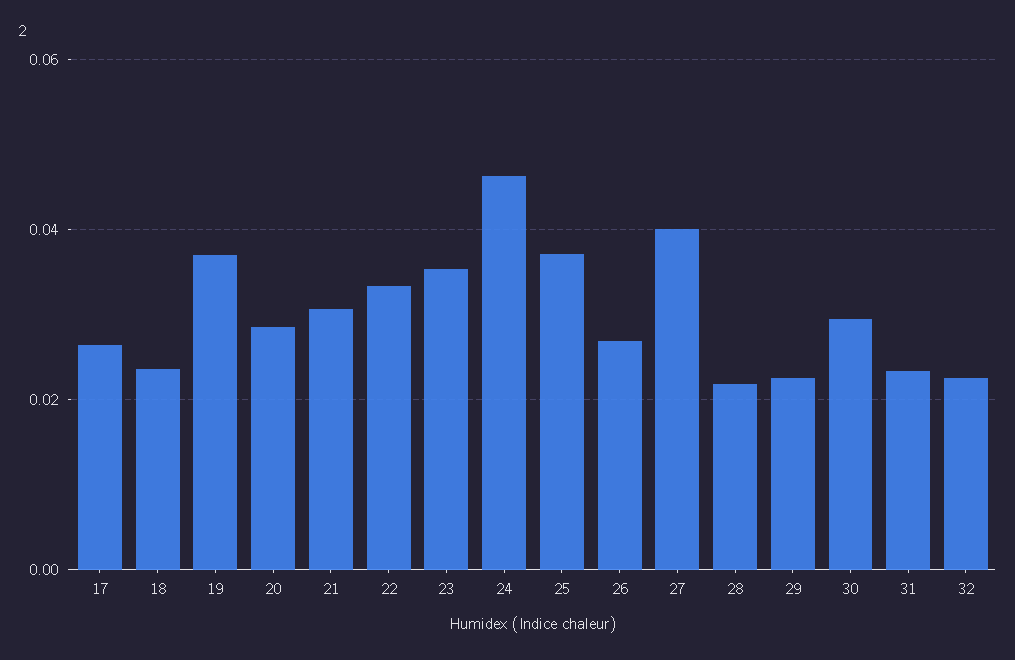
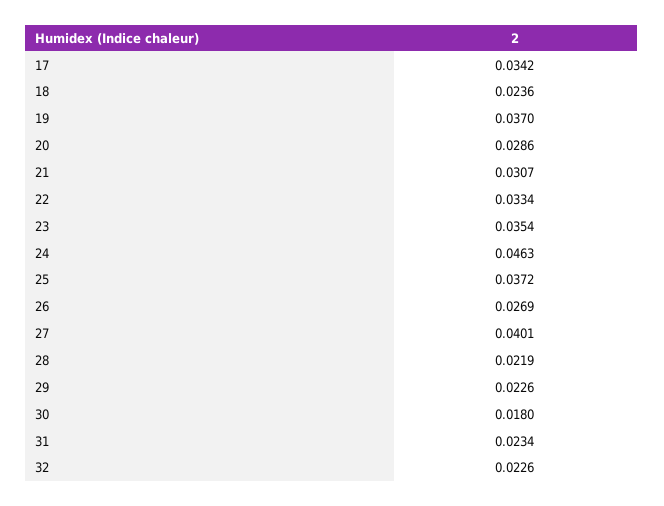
  {
-   "17": 0.026,
+   "17": 0.0342,
    "18": 0.0236,
    "19": 0.037,
    "20": 0.0286,
    "21": 0.0307,
    "22": 0.0334,
    "23": 0.0354,
    "24": 0.0463,
    "25": 0.0372,
    "26": 0.0269,
    "27": 0.0401,
    "28": 0.0219,
    "29": 0.0226,
-   "30": 0.03,
+   "30": 0.018,
    "31": 0.0234,
    "32": 0.0226
  }

